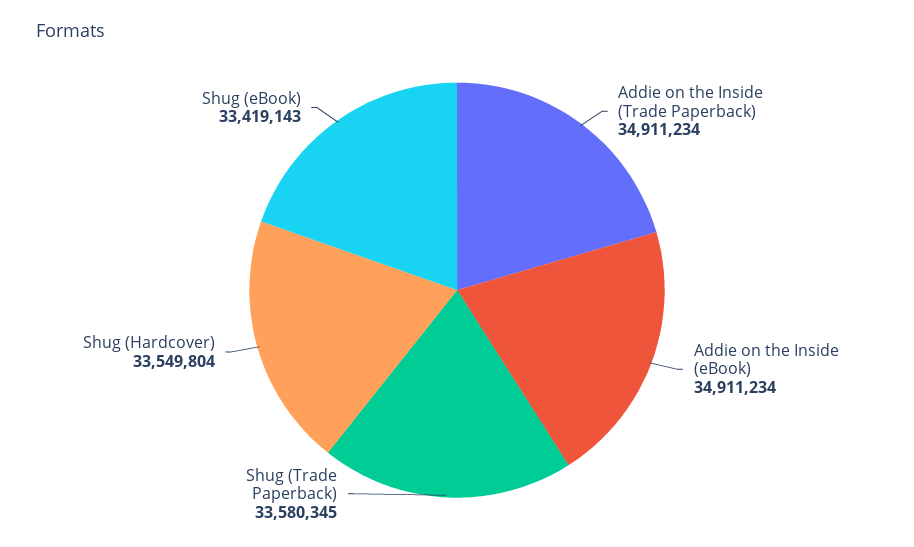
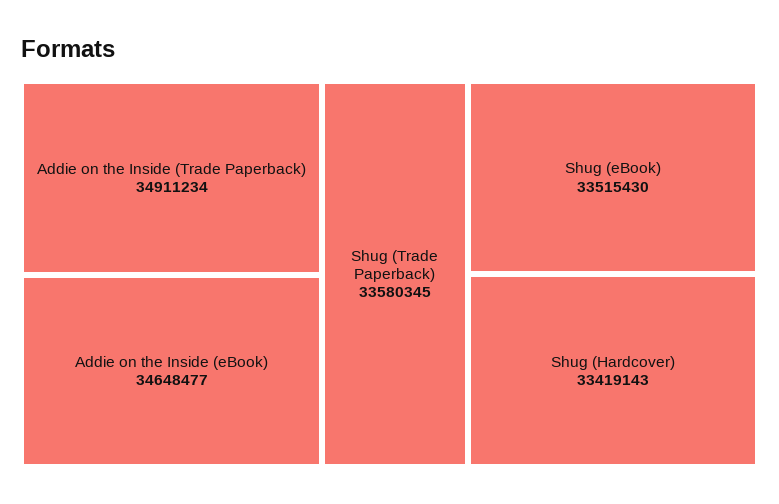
  {
    "Addie on the Inside (Trade Paperback)": 34911234,
-   "Addie on the Inside (eBook)": 34911234,
+   "Addie on the Inside (eBook)": 34648477,
    "Shug (Trade Paperback)": 33580345,
-   "Shug (Hardcover)": 33549804,
+   "Shug (Hardcover)": 33419143,
-   "Shug (eBook)": 33419143
+   "Shug (eBook)": 33515430
  }

